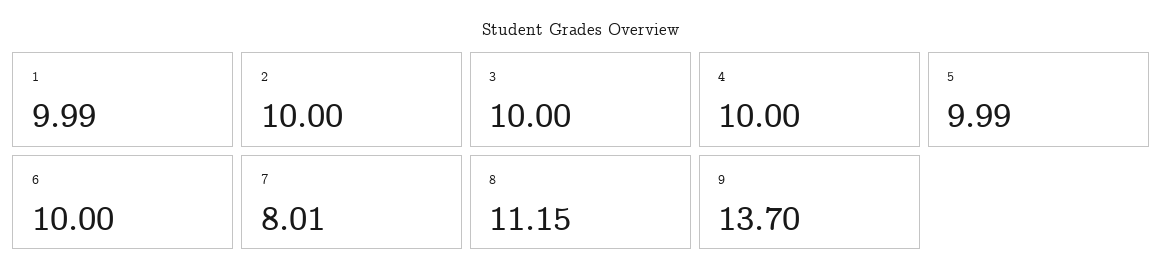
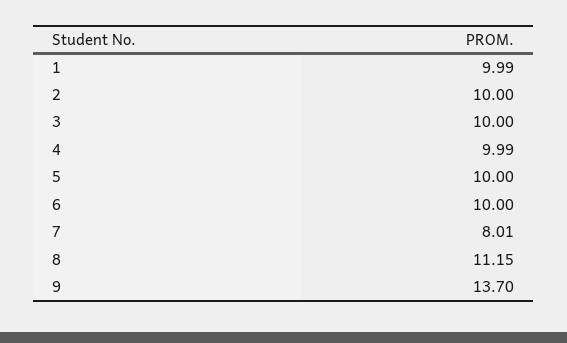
  {
    "1": 9.99,
    "2": 10,
    "3": 10,
-   "4": 10,
+   "4": 9.99,
-   "5": 9.99,
+   "5": 10,
    "6": 10,
    "7": 8.01,
    "8": 11.15,
    "9": 13.7
  }

